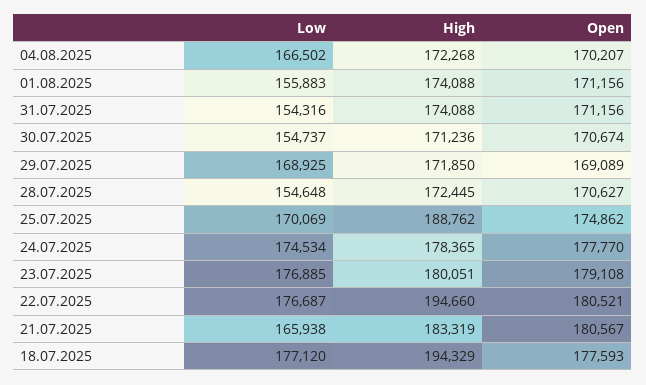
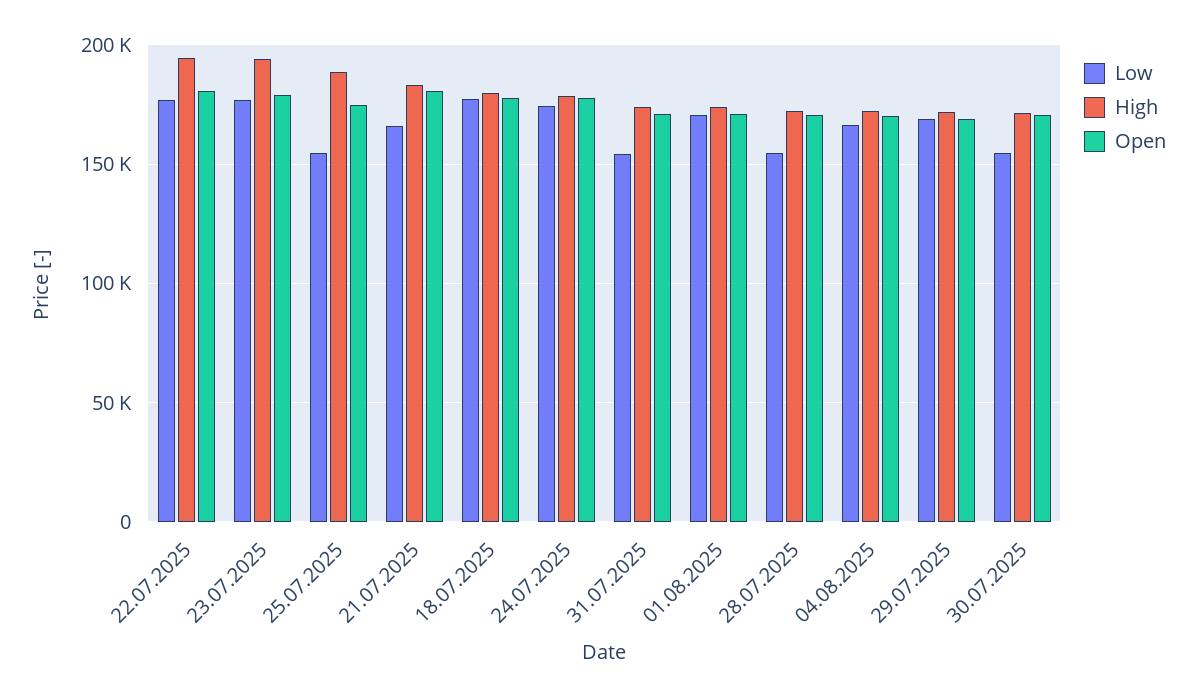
  {
    "Low": {
      "04.08.2025": 166502,
-     "01.08.2025": 155883,
+     "01.08.2025": 170000,
      "31.07.2025": 154316,
      "30.07.2025": 154737,
      "29.07.2025": 168925,
      "28.07.2025": 154648,
-     "25.07.2025": 170069,
+     "25.07.2025": 155000,
      "24.07.2025": 174534,
      "23.07.2025": 176885,
      "22.07.2025": 176687,
      "21.07.2025": 165938,
      "18.07.2025": 177120
    },
    "High": {
      "04.08.2025": 172268,
      "01.08.2025": 174088,
      "31.07.2025": 174088,
      "30.07.2025": 171236,
      "29.07.2025": 171850,
      "28.07.2025": 172445,
      "25.07.2025": 188762,
      "24.07.2025": 178365,
-     "23.07.2025": 180051,
+     "23.07.2025": 195000,
      "22.07.2025": 194660,
      "21.07.2025": 183319,
-     "18.07.2025": 194329
+     "18.07.2025": 180000
    },
    "Open": {
      "04.08.2025": 170207,
      "01.08.2025": 171156,
      "31.07.2025": 171156,
      "30.07.2025": 170674,
      "29.07.2025": 169089,
      "28.07.2025": 170627,
      "25.07.2025": 174862,
      "24.07.2025": 177770,
      "23.07.2025": 179108,
      "22.07.2025": 180521,
      "21.07.2025": 180567,
      "18.07.2025": 177593
    }
  }

